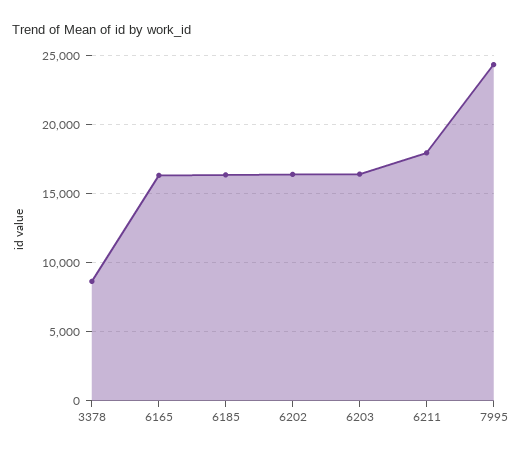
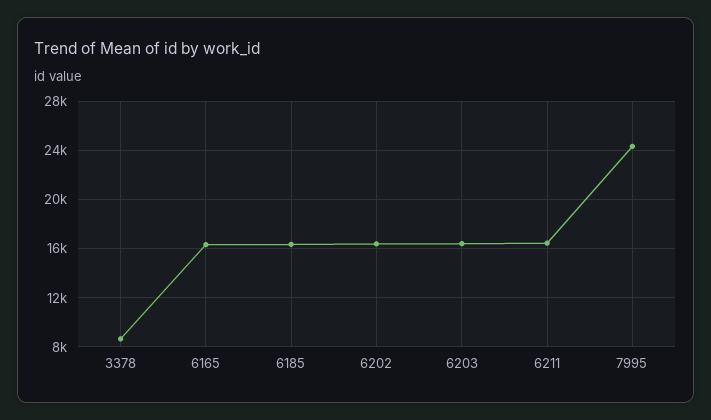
  {
    "3378": 8500,
    "6165": 16500,
    "6185": 16500,
    "6202": 16500,
    "6203": 16500,
-   "6211": 18000,
+   "6211": 16500,
    "7995": 24500
  }

